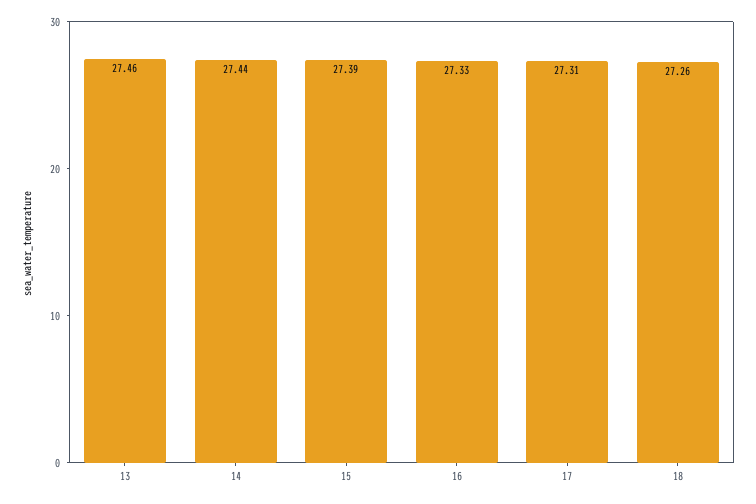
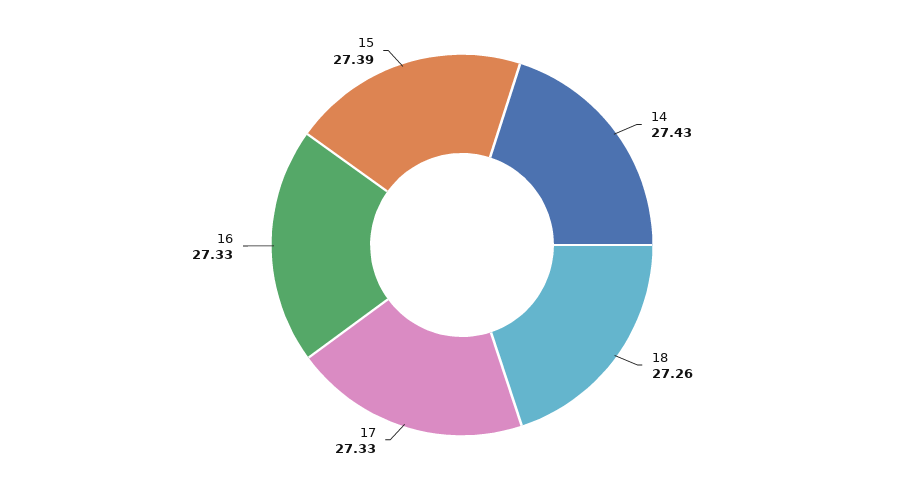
  {
-   "13": 27.46,
-   "14": 27.44,
+   "14": 27.43,
    "15": 27.39,
    "16": 27.33,
-   "17": 27.31,
+   "17": 27.33,
    "18": 27.26
  }

